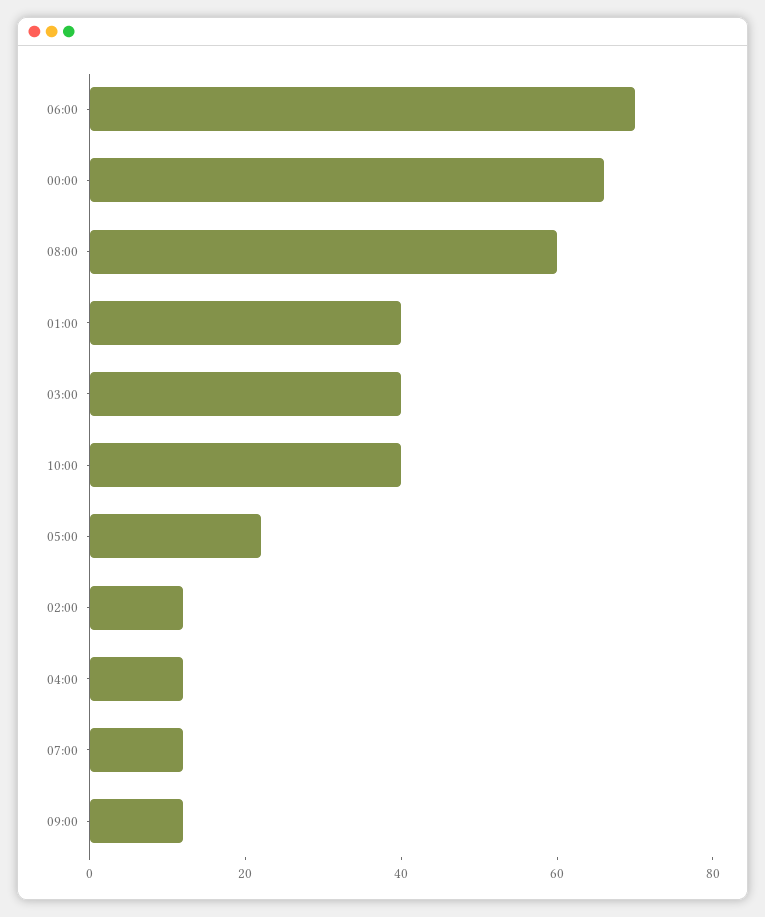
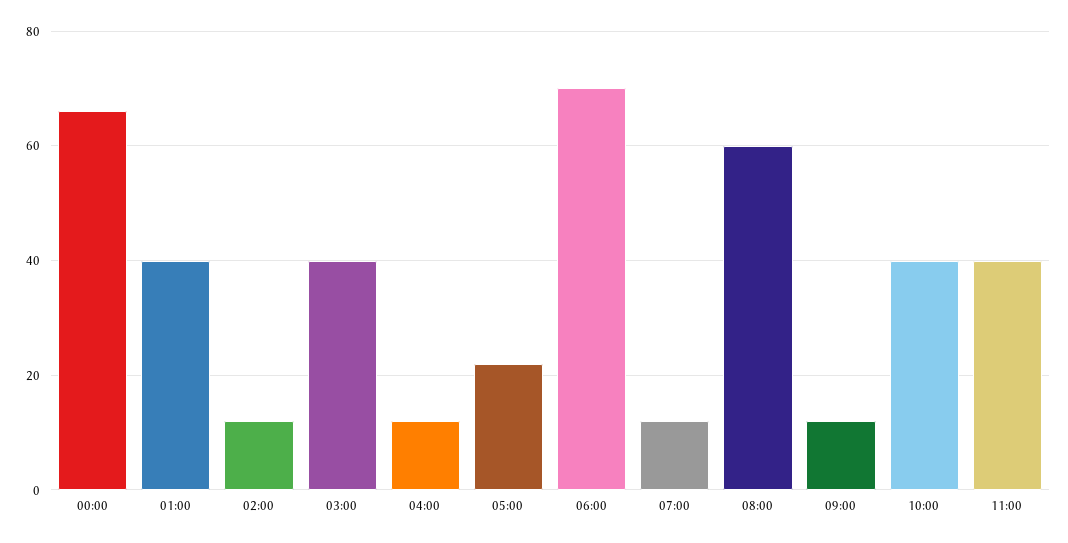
  {
    "06:00": 70,
    "00:00": 65,
    "08:00": 60,
    "01:00": 40,
    "03:00": 40,
    "10:00": 40,
    "05:00": 20,
    "02:00": 10,
    "04:00": 10,
    "07:00": 10,
-   "09:00": 10
+   "09:00": 10,
+   "11:00": 40
  }

